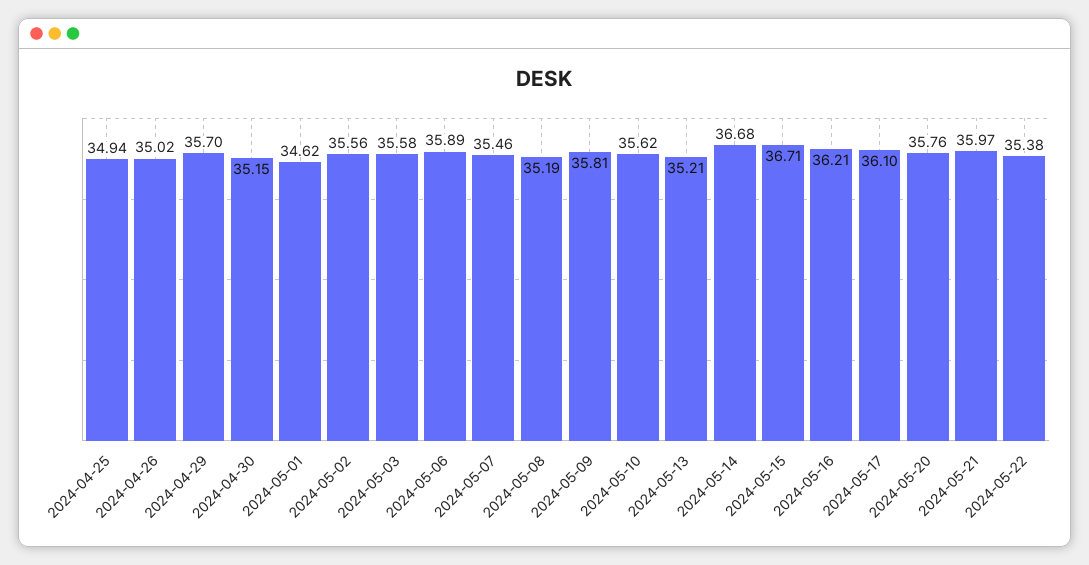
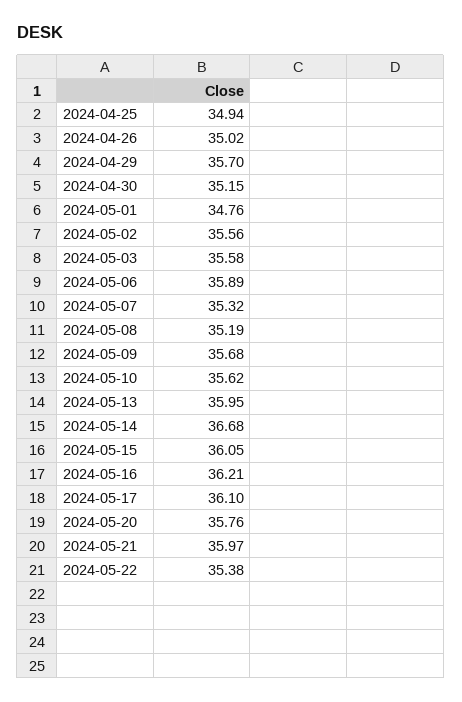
  {
    "2024-04-25": 34.94,
    "2024-04-26": 35.02,
    "2024-04-29": 35.7,
    "2024-04-30": 35.15,
-   "2024-05-01": 34.62,
+   "2024-05-01": 34.76,
    "2024-05-02": 35.56,
    "2024-05-03": 35.58,
    "2024-05-06": 35.89,
-   "2024-05-07": 35.46,
+   "2024-05-07": 35.32,
    "2024-05-08": 35.19,
-   "2024-05-09": 35.81,
+   "2024-05-09": 35.68,
    "2024-05-10": 35.62,
-   "2024-05-13": 35.21,
+   "2024-05-13": 35.95,
    "2024-05-14": 36.68,
-   "2024-05-15": 36.71,
+   "2024-05-15": 36.05,
    "2024-05-16": 36.21,
    "2024-05-17": 36.1,
    "2024-05-20": 35.76,
    "2024-05-21": 35.97,
    "2024-05-22": 35.38
  }

